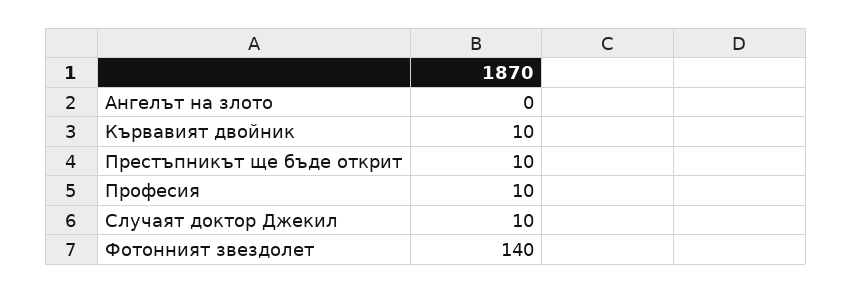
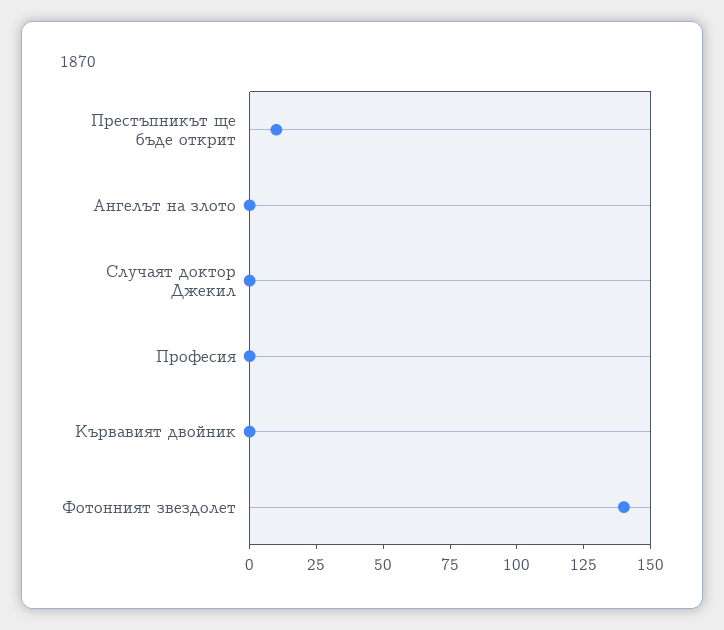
  {
    "Ангелът на злото": 0,
-   "Кървавият двойник": 10,
+   "Кървавият двойник": 0,
    "Престъпникът ще бъде открит": 10,
-   "Професия": 10,
+   "Професия": 0,
-   "Случаят доктор Джекил": 10,
+   "Случаят доктор Джекил": 0,
    "Фотонният звездолет": 140
  }

